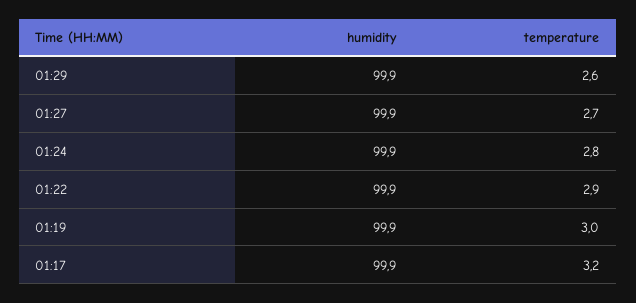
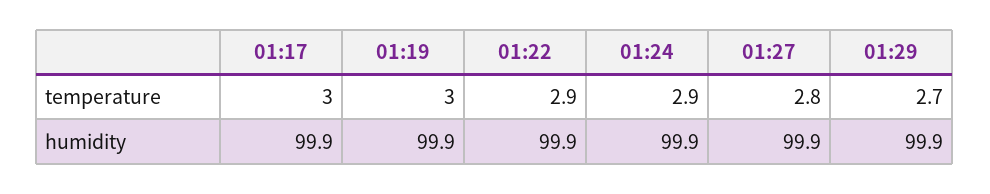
  {
    "humidity": {
      "01:29": 99.9,
      "01:27": 99.9,
      "01:24": 99.9,
      "01:22": 99.9,
      "01:19": 99.9,
      "01:17": 99.9
    },
    "temperature": {
-     "01:29": 2.6,
+     "01:29": 2.7,
-     "01:27": 2.7,
+     "01:27": 2.8,
-     "01:24": 2.8,
+     "01:24": 2.9,
      "01:22": 2.9,
      "01:19": 3,
-     "01:17": 3.2
+     "01:17": 3
    }
  }

